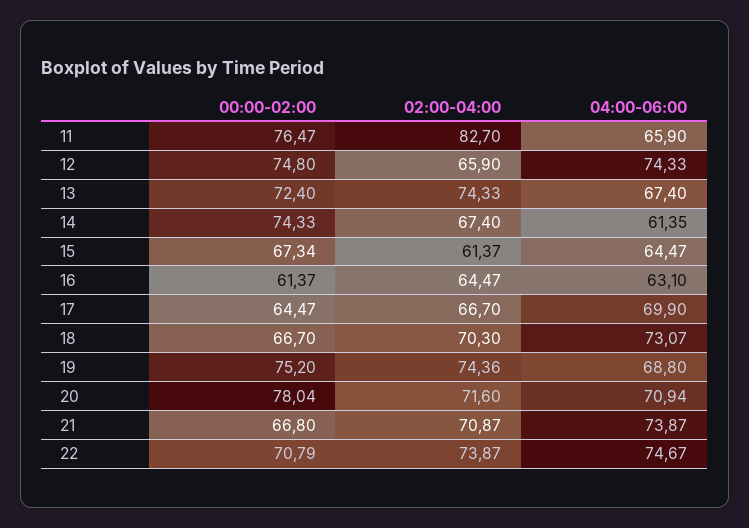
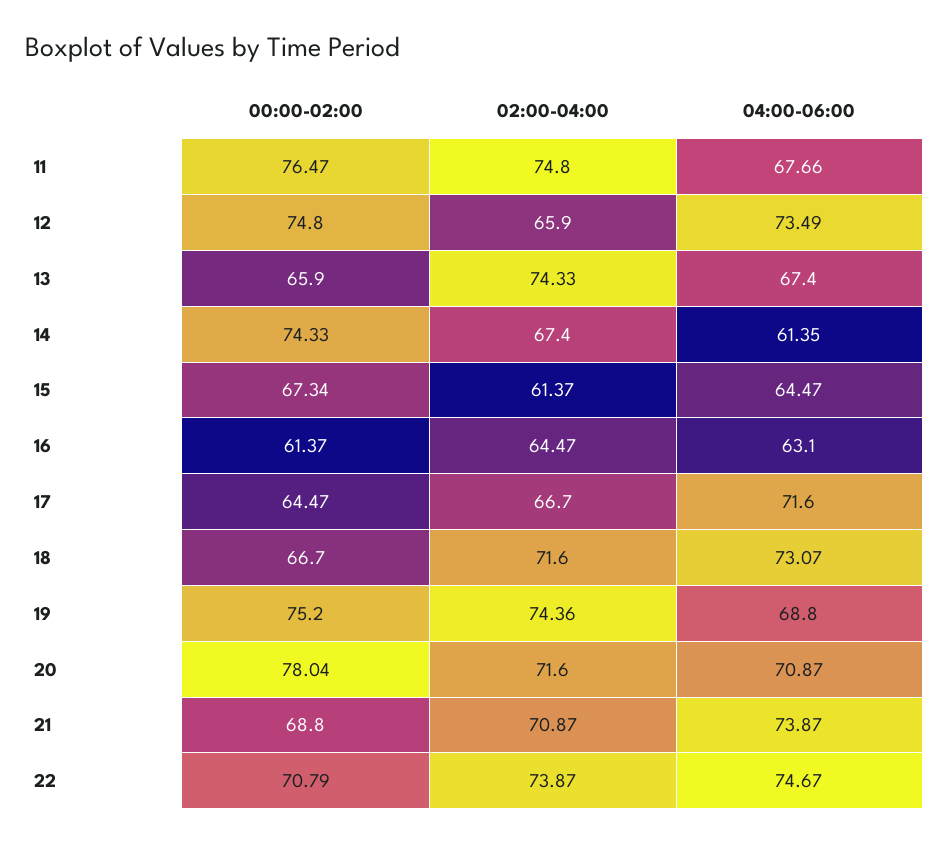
  {
    "00:00-02:00": {
      "11": 76.47,
      "12": 74.8,
-     "13": 72.4,
+     "13": 65.9,
      "14": 74.33,
      "15": 67.34,
      "16": 61.37,
      "17": 64.47,
      "18": 66.7,
      "19": 75.2,
      "20": 78.04,
-     "21": 66.8,
+     "21": 68.8,
      "22": 70.79
    },
    "02:00-04:00": {
-     "11": 82.7,
+     "11": 74.8,
      "12": 65.9,
      "13": 74.33,
      "14": 67.4,
      "15": 61.37,
      "16": 64.47,
      "17": 66.7,
-     "18": 70.3,
+     "18": 71.6,
      "19": 74.36,
      "20": 71.6,
      "21": 70.87,
      "22": 73.87
    },
    "04:00-06:00": {
-     "11": 65.9,
+     "11": 67.66,
-     "12": 74.33,
+     "12": 73.49,
      "13": 67.4,
      "14": 61.35,
      "15": 64.47,
      "16": 63.1,
-     "17": 69.9,
+     "17": 71.6,
      "18": 73.07,
      "19": 68.8,
-     "20": 70.94,
+     "20": 70.87,
      "21": 73.87,
      "22": 74.67
    }
  }

